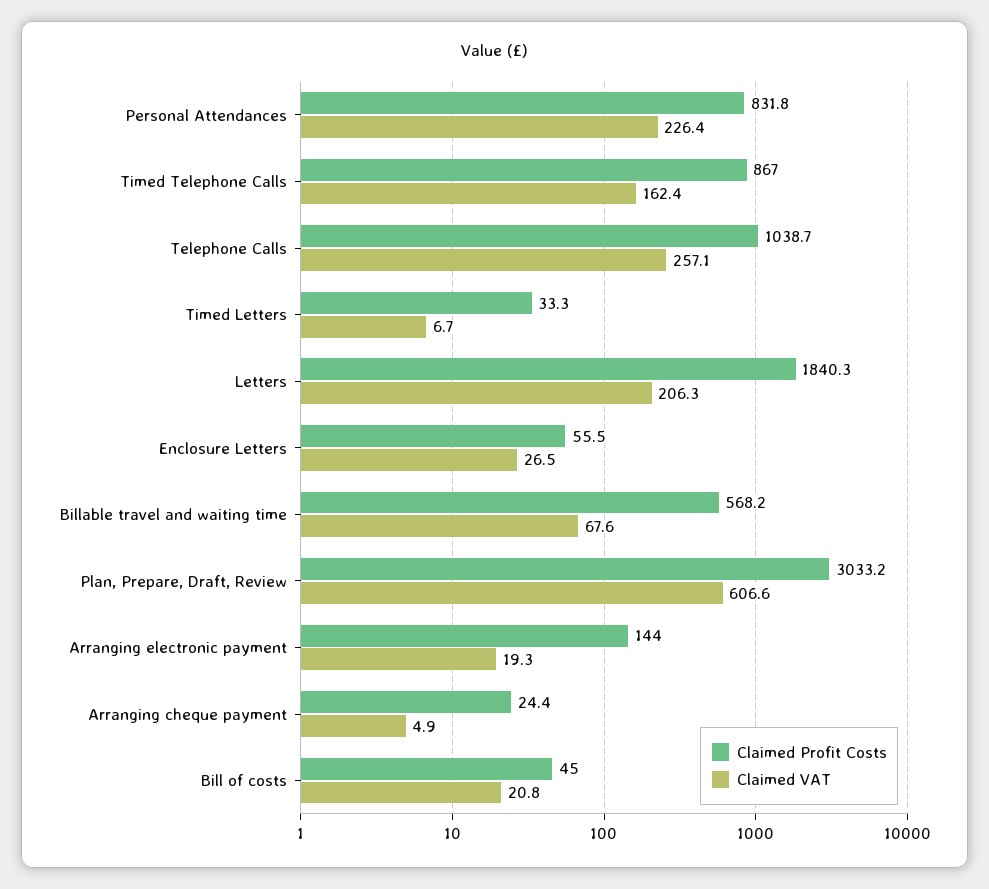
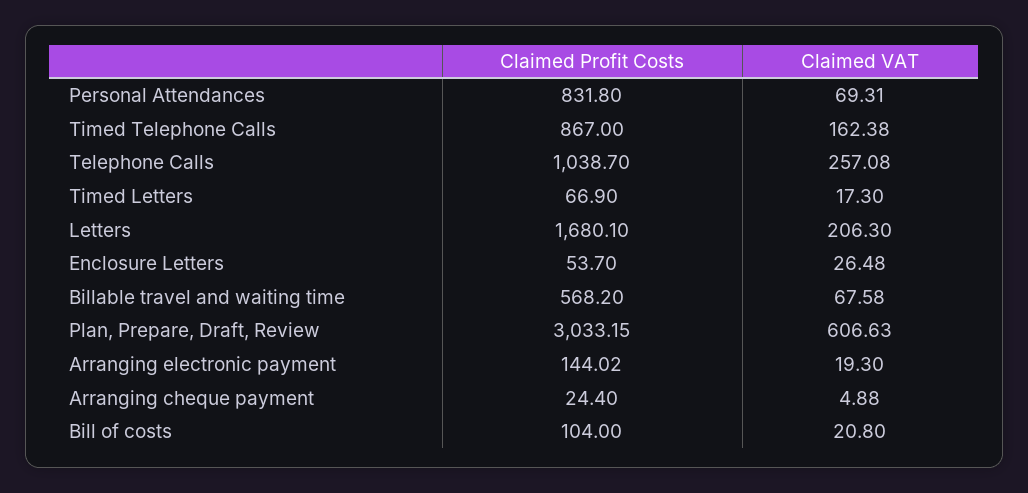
  {
    "Claimed Profit Costs": {
      "Personal Attendances": 831.8,
      "Timed Telephone Calls": 867,
      "Telephone Calls": 1038.7,
-     "Timed Letters": 33.3,
+     "Timed Letters": 66.9,
-     "Letters": 1840.3,
+     "Letters": 1680.1,
-     "Enclosure Letters": 55.5,
+     "Enclosure Letters": 53.7,
      "Billable travel and waiting time": 568.2,
      "Plan, Prepare, Draft, Review": 3033.15,
      "Arranging electronic payment": 144.02,
      "Arranging cheque payment": 24.4,
-     "Bill of costs": 45
+     "Bill of costs": 104
    },
    "Claimed VAT": {
-     "Personal Attendances": 226.4,
+     "Personal Attendances": 69.31,
      "Timed Telephone Calls": 162.38,
      "Telephone Calls": 257.08,
-     "Timed Letters": 6.7,
+     "Timed Letters": 17.3,
      "Letters": 206.3,
      "Enclosure Letters": 26.48,
      "Billable travel and waiting time": 67.58,
      "Plan, Prepare, Draft, Review": 606.63,
      "Arranging electronic payment": 19.3,
      "Arranging cheque payment": 4.88,
      "Bill of costs": 20.8
    }
  }

